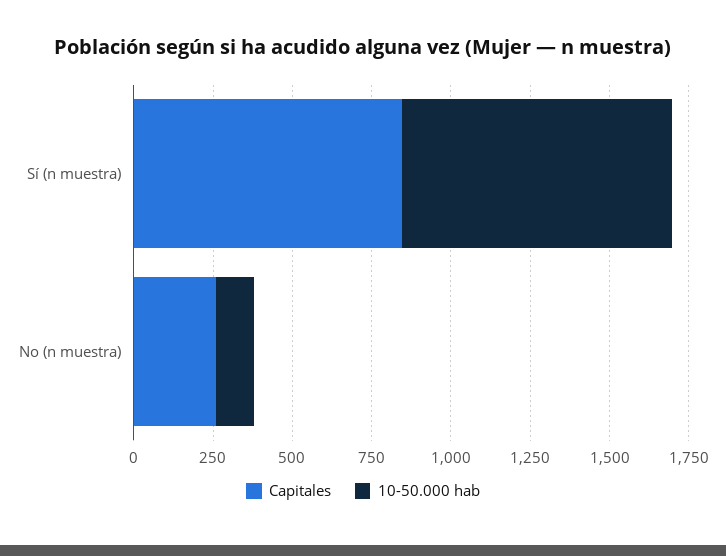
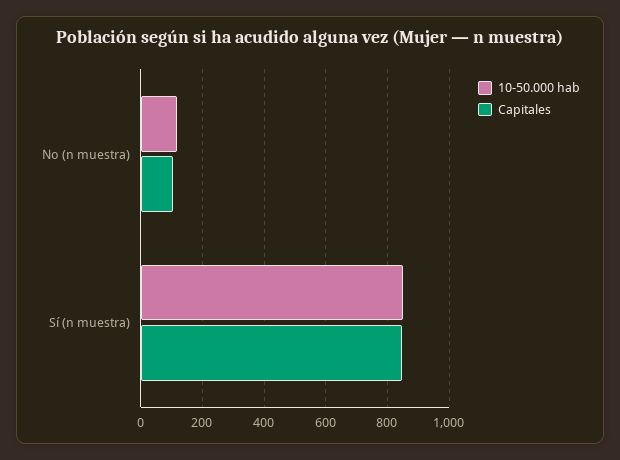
  {
    "Capitales": {
      "Sí (n muestra)": 840,
-     "No (n muestra)": 250
+     "No (n muestra)": 100
    },
    "10-50.000 hab": {
      "Sí (n muestra)": 860,
      "No (n muestra)": 120
    }
  }

